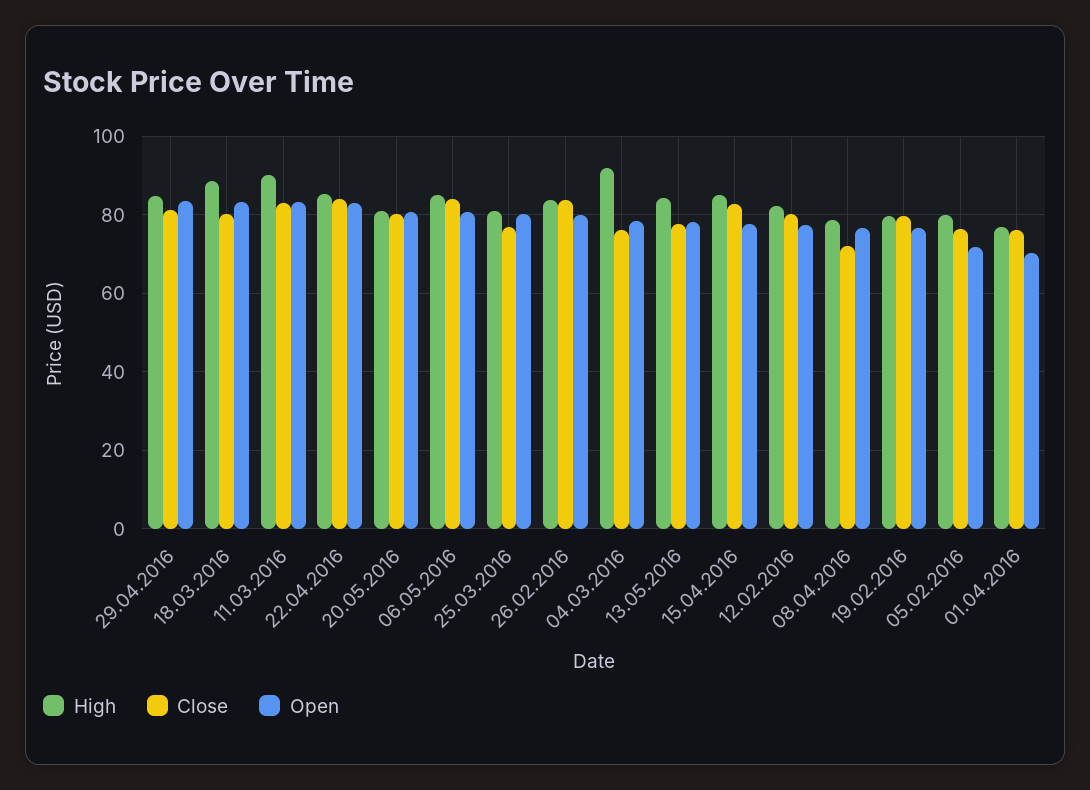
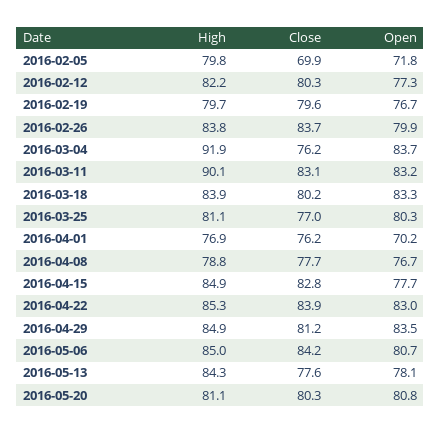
  {
    "High": {
      "29.04.2016": 84.9,
-     "18.03.2016": 88,
+     "18.03.2016": 83.9,
      "11.03.2016": 90.1,
      "22.04.2016": 85.3,
      "20.05.2016": 81.1,
      "06.05.2016": 85,
      "25.03.2016": 81.1,
      "26.02.2016": 83.8,
      "04.03.2016": 91.9,
      "13.05.2016": 84.3,
      "15.04.2016": 84.9,
      "12.02.2016": 82.2,
      "08.04.2016": 78.8,
      "19.02.2016": 79.7,
      "05.02.2016": 79.8,
      "01.04.2016": 76.9
    },
    "Close": {
      "29.04.2016": 81.2,
      "18.03.2016": 80.2,
      "11.03.2016": 83.1,
      "22.04.2016": 83.9,
      "20.05.2016": 80.3,
      "06.05.2016": 84.2,
      "25.03.2016": 77,
      "26.02.2016": 83.7,
      "04.03.2016": 76.2,
      "13.05.2016": 77.6,
      "15.04.2016": 82.8,
      "12.02.2016": 80.3,
-     "08.04.2016": 72,
+     "08.04.2016": 77.7,
      "19.02.2016": 79.6,
-     "05.02.2016": 76,
+     "05.02.2016": 69.9,
      "01.04.2016": 76.2
    },
    "Open": {
      "29.04.2016": 83.5,
      "18.03.2016": 83.3,
      "11.03.2016": 83.2,
      "22.04.2016": 83,
      "20.05.2016": 80.8,
      "06.05.2016": 80.7,
      "25.03.2016": 80.3,
      "26.02.2016": 79.9,
-     "04.03.2016": 78,
+     "04.03.2016": 83.7,
      "13.05.2016": 78.1,
      "15.04.2016": 77.7,
      "12.02.2016": 77.3,
      "08.04.2016": 76.7,
      "19.02.2016": 76.7,
      "05.02.2016": 71.8,
      "01.04.2016": 70.2
    }
  }

